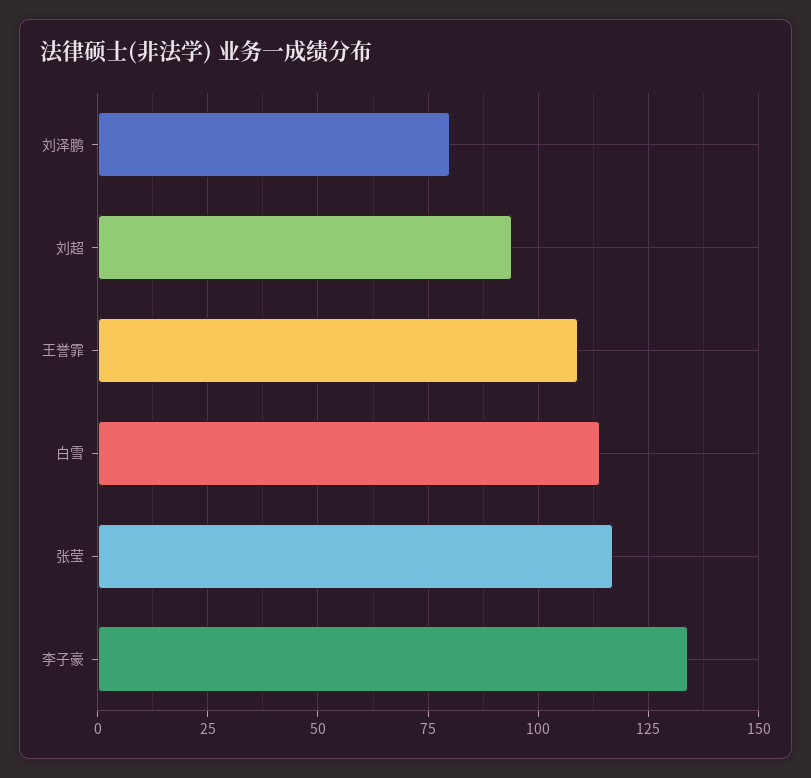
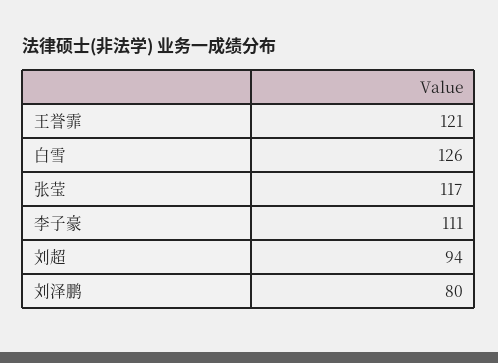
  {
    "刘泽鹏": 80,
    "刘超": 94,
-   "王誉霏": 110,
+   "王誉霏": 121,
-   "白雪": 115,
+   "白雪": 126,
    "张莹": 117,
-   "李子豪": 135
+   "李子豪": 111
  }

